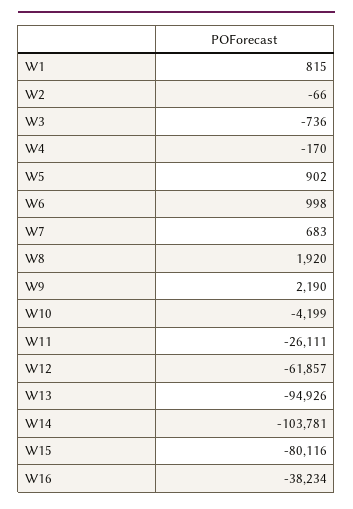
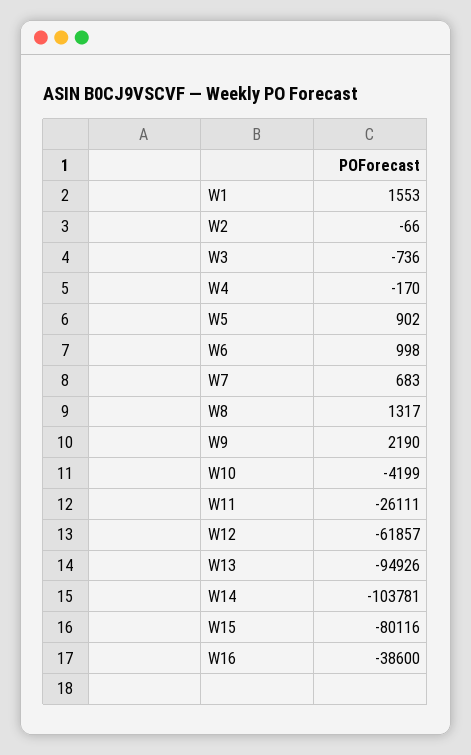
  {
-   "W1": 815,
+   "W1": 1553,
    "W2": -66,
    "W3": -736,
    "W4": -170,
    "W5": 902,
    "W6": 998,
    "W7": 683,
-   "W8": 1920,
+   "W8": 1317,
    "W9": 2190,
    "W10": -4199,
    "W11": -26111,
    "W12": -61857,
    "W13": -94926,
    "W14": -103781,
    "W15": -80116,
-   "W16": -38234
+   "W16": -38600
  }

